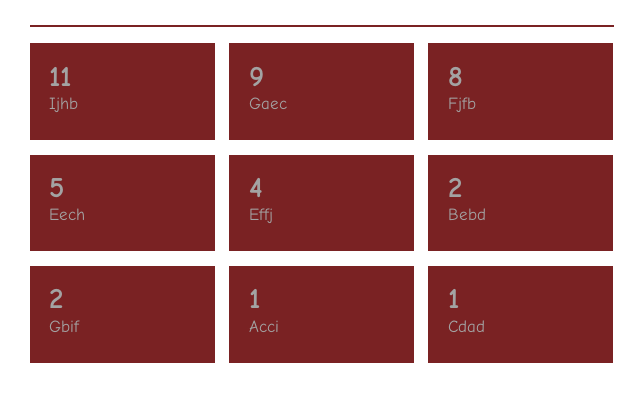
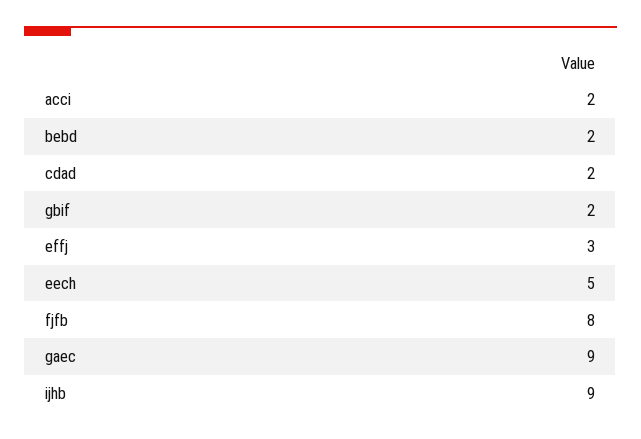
  {
-   "Ijhb": 11,
+   "Ijhb": 9,
    "Gaec": 9,
    "Fjfb": 8,
    "Eech": 5,
-   "Effj": 4,
+   "Effj": 3,
    "Bebd": 2,
    "Gbif": 2,
-   "Acci": 1,
+   "Acci": 2,
-   "Cdad": 1
+   "Cdad": 2
  }

